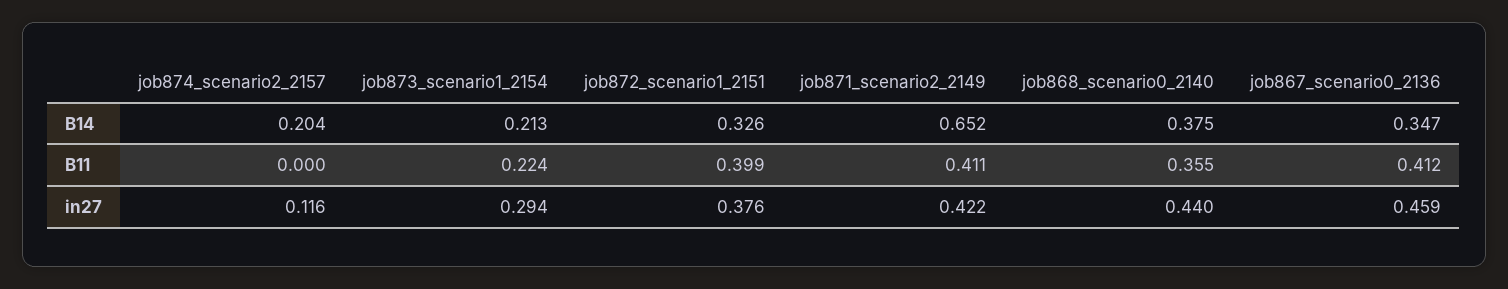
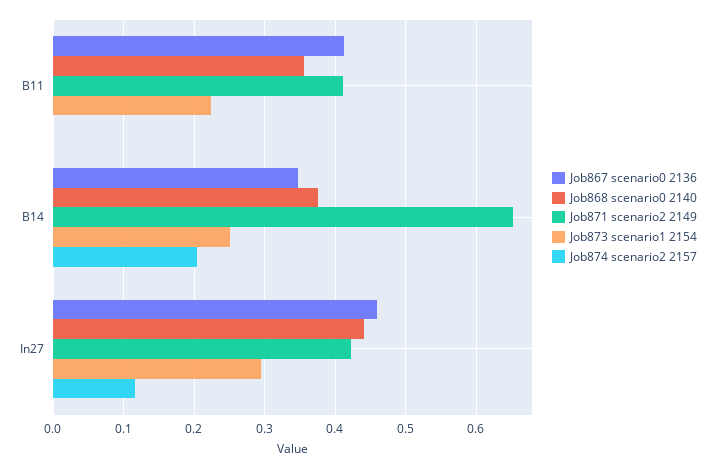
  {
    "job874_scenario2_2157": {
      "B14": 0.204,
      "B11": 0,
      "in27": 0.116
    },
    "job873_scenario1_2154": {
-     "B14": 0.213,
+     "B14": 0.25,
      "B11": 0.224,
      "in27": 0.294
    },
-   "job872_scenario1_2151": {
-     "B14": 0.326,
-     "B11": 0.399,
-     "in27": 0.376
-   },
    "job871_scenario2_2149": {
      "B14": 0.652,
      "B11": 0.411,
      "in27": 0.422
    },
    "job868_scenario0_2140": {
      "B14": 0.375,
      "B11": 0.355,
      "in27": 0.44
    },
    "job867_scenario0_2136": {
      "B14": 0.347,
      "B11": 0.412,
      "in27": 0.459
    }
  }

